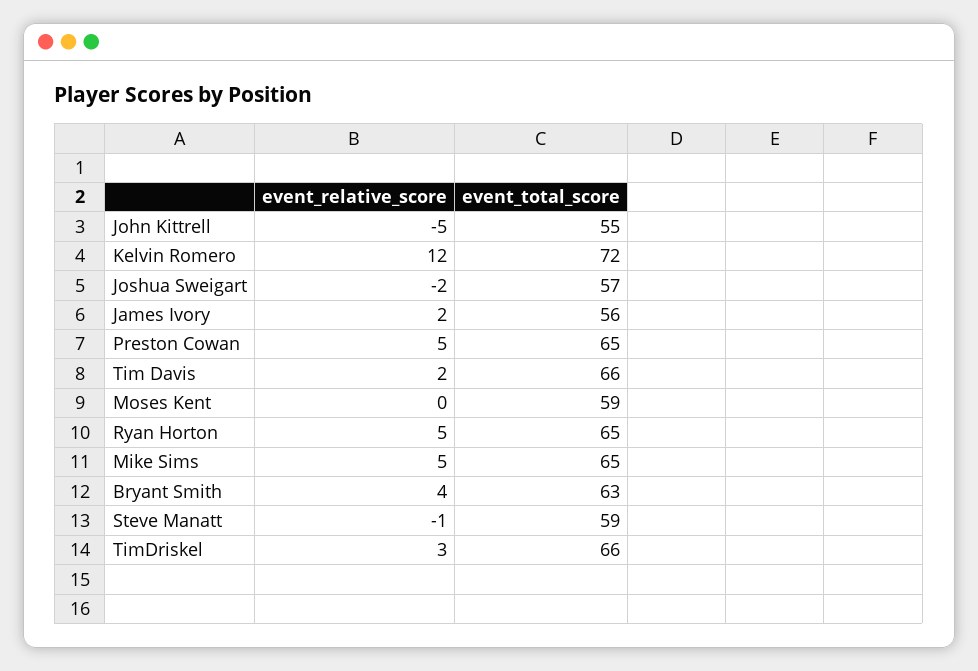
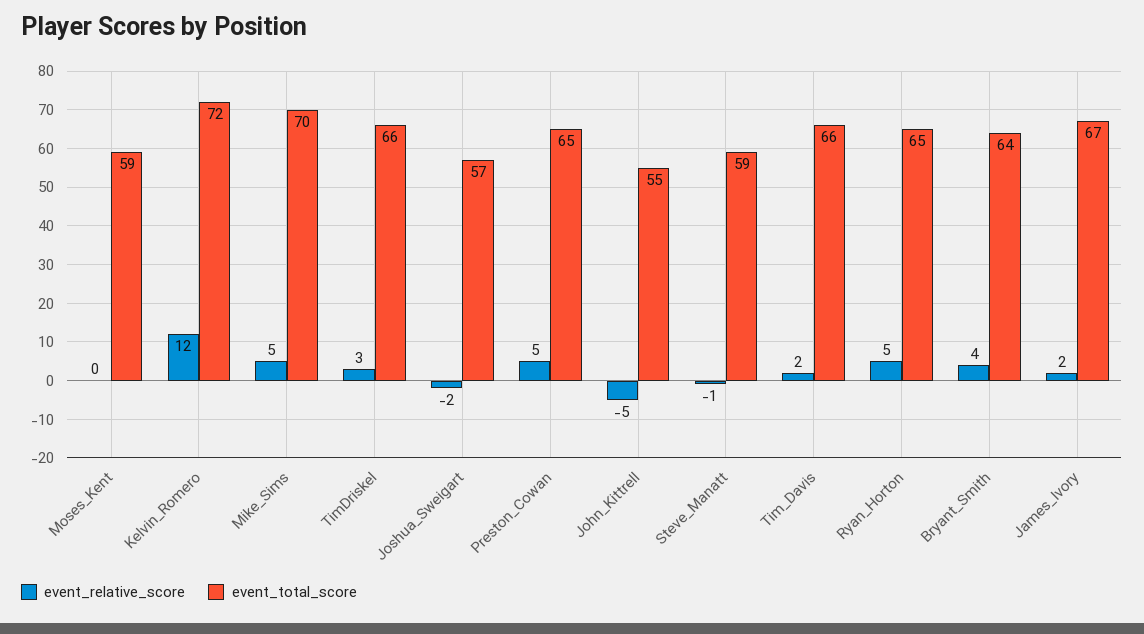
  {
    "event_relative_score": {
      "John Kittrell": -5,
      "Kelvin Romero": 12,
      "Joshua Sweigart": -2,
      "James Ivory": 2,
      "Preston Cowan": 5,
      "Tim Davis": 2,
      "Moses Kent": 0,
      "Ryan Horton": 5,
      "Mike Sims": 5,
      "Bryant Smith": 4,
      "Steve Manatt": -1,
      "TimDriskel": 3
    },
    "event_total_score": {
      "John Kittrell": 55,
      "Kelvin Romero": 72,
      "Joshua Sweigart": 57,
-     "James Ivory": 56,
+     "James Ivory": 67,
      "Preston Cowan": 65,
      "Tim Davis": 66,
      "Moses Kent": 59,
      "Ryan Horton": 65,
-     "Mike Sims": 65,
+     "Mike Sims": 70,
-     "Bryant Smith": 63,
+     "Bryant Smith": 64,
      "Steve Manatt": 59,
      "TimDriskel": 66
    }
  }

